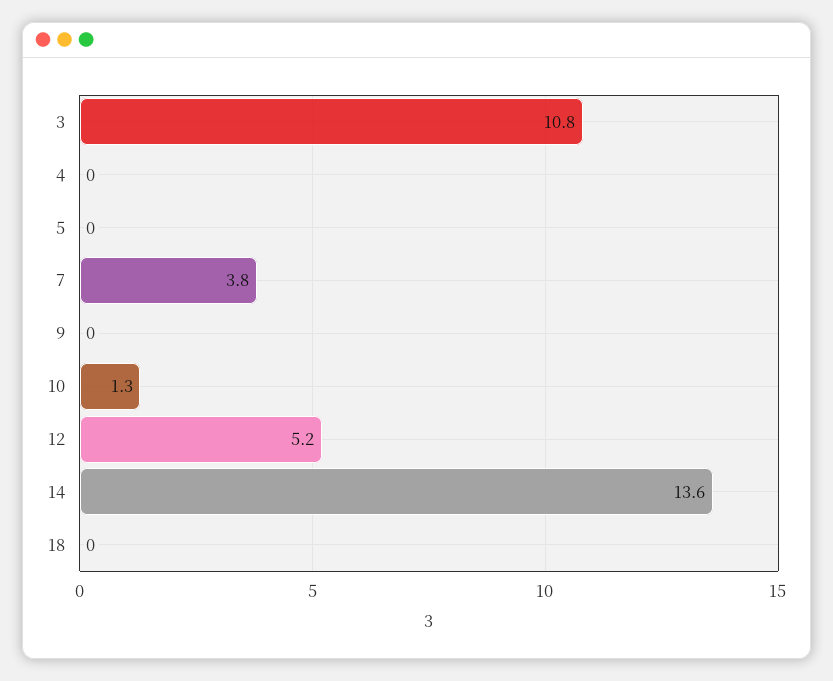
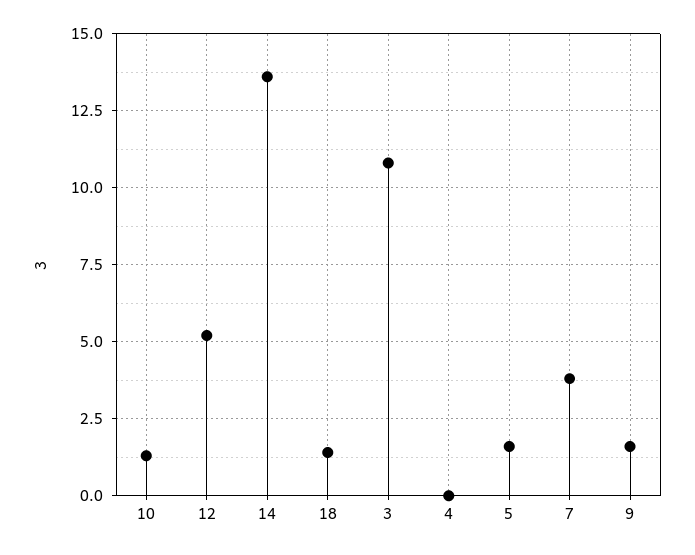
  {
    "3": 10.8,
    "4": 0,
-   "5": 0,
+   "5": 1.5,
    "7": 3.8,
-   "9": 0,
+   "9": 1.5,
    "10": 1.3,
    "12": 5.2,
    "14": 13.6,
-   "18": 0
+   "18": 1.5
  }

